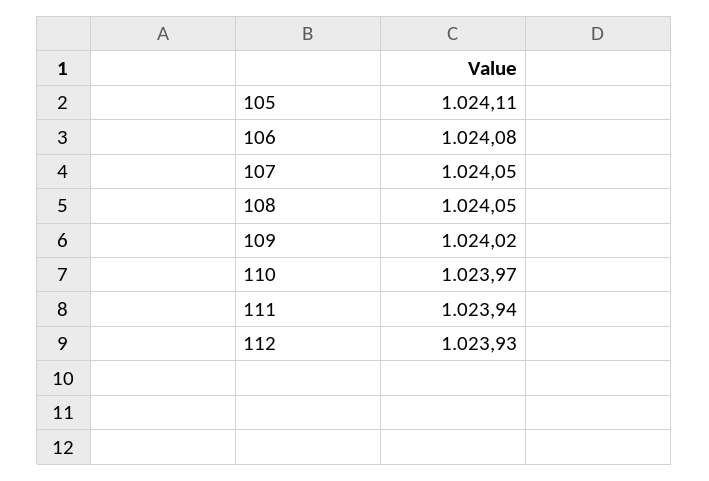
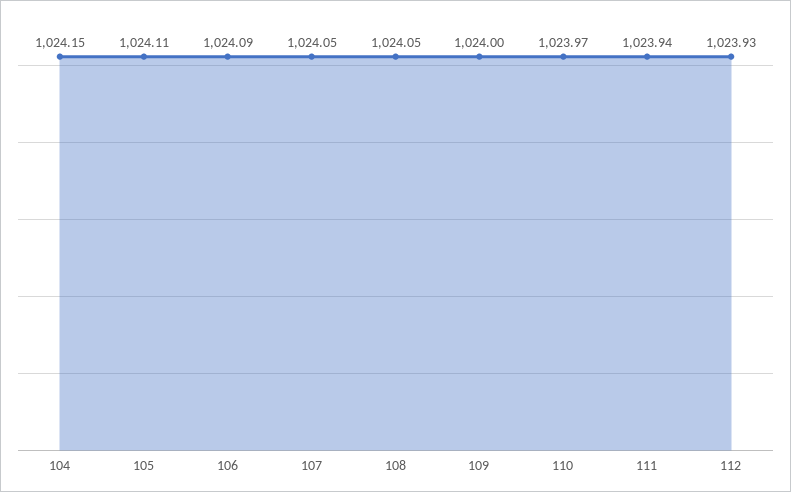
  {
    "105": 1024.11,
-   "106": 1024.08,
+   "106": 1024.09,
    "107": 1024.05,
    "108": 1024.05,
-   "109": 1024.02,
+   "109": 1024,
    "110": 1023.97,
    "111": 1023.94,
-   "112": 1023.93
+   "112": 1023.93,
+   "104": 1024.15
  }

